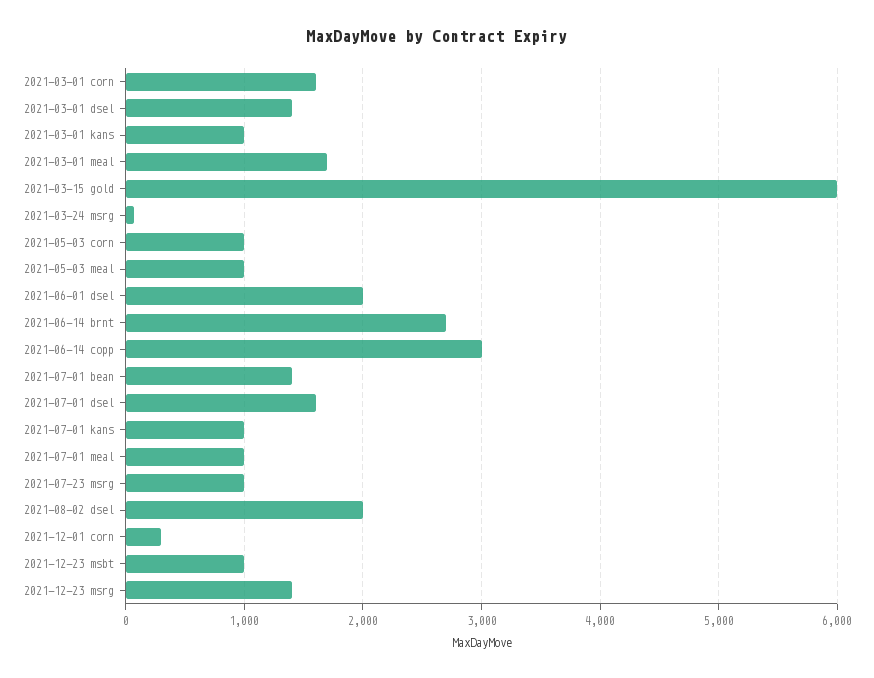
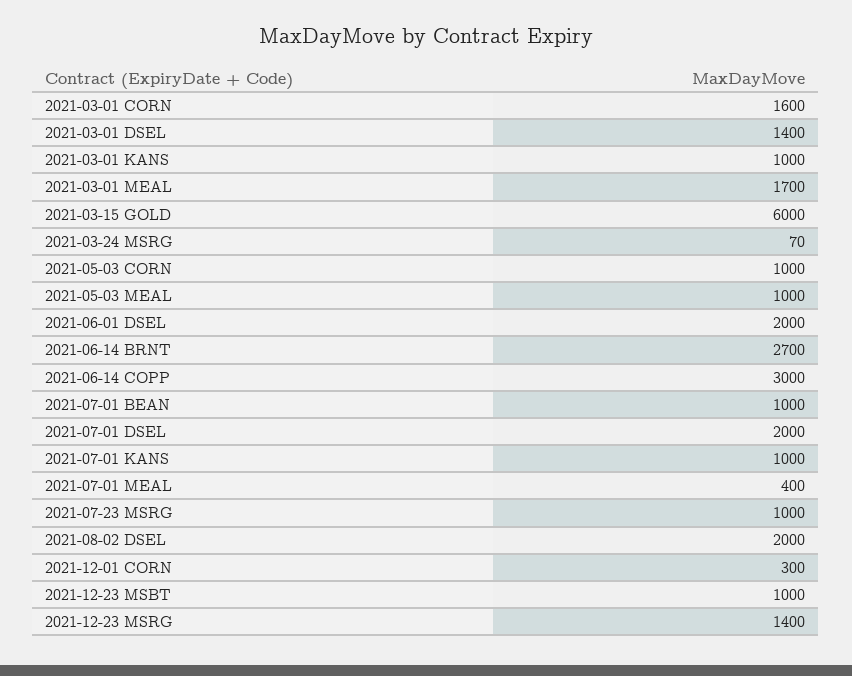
  {
    "2021-03-01 corn": 1600,
    "2021-03-01 dsel": 1400,
    "2021-03-01 kans": 1000,
    "2021-03-01 meal": 1700,
    "2021-03-15 gold": 6000,
    "2021-03-24 msrg": 70,
    "2021-05-03 corn": 1000,
    "2021-05-03 meal": 1000,
    "2021-06-01 dsel": 2000,
    "2021-06-14 brnt": 2700,
    "2021-06-14 copp": 3000,
-   "2021-07-01 bean": 1400,
+   "2021-07-01 bean": 1000,
-   "2021-07-01 dsel": 1600,
+   "2021-07-01 dsel": 2000,
    "2021-07-01 kans": 1000,
-   "2021-07-01 meal": 1000,
+   "2021-07-01 meal": 400,
    "2021-07-23 msrg": 1000,
    "2021-08-02 dsel": 2000,
    "2021-12-01 corn": 300,
    "2021-12-23 msbt": 1000,
    "2021-12-23 msrg": 1400
  }

